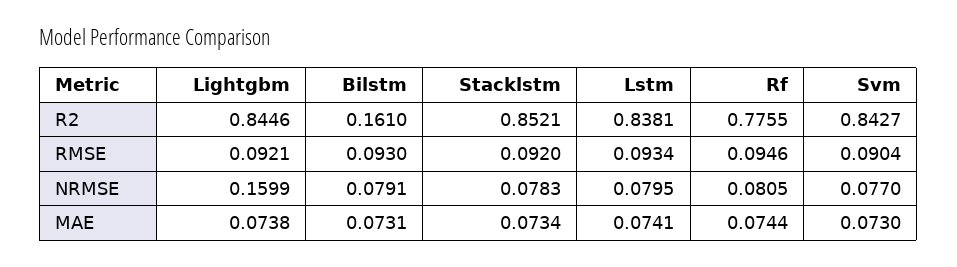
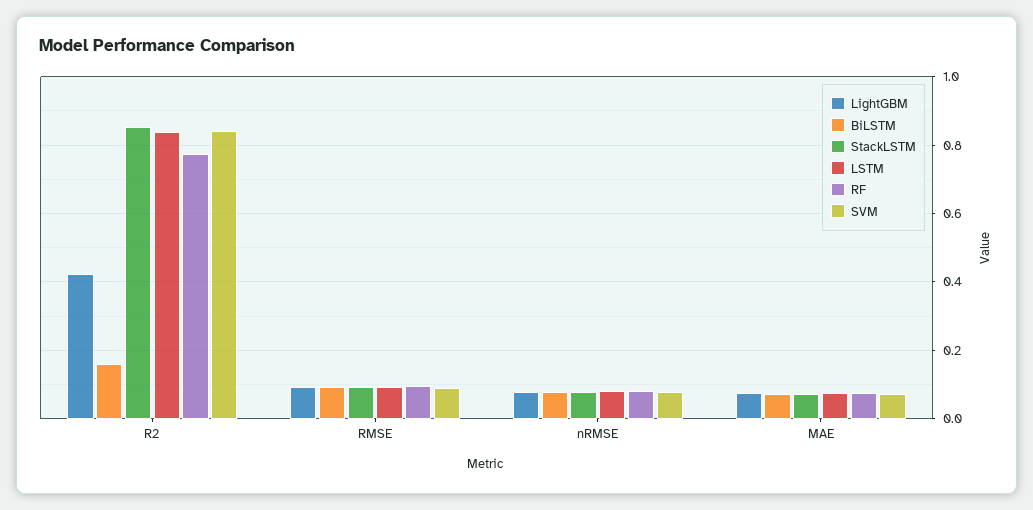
  {
    "Lightgbm": {
-     "R2": 0.8446,
+     "R2": 0.42,
      "RMSE": 0.0921,
-     "NRMSE": 0.1599,
+     "NRMSE": 0.08,
      "MAE": 0.0738
    },
    "Bilstm": {
      "R2": 0.161,
      "RMSE": 0.093,
      "NRMSE": 0.0791,
      "MAE": 0.0731
    },
    "Stacklstm": {
      "R2": 0.8521,
      "RMSE": 0.092,
      "NRMSE": 0.0783,
      "MAE": 0.0734
    },
    "Lstm": {
      "R2": 0.8381,
      "RMSE": 0.0934,
      "NRMSE": 0.0795,
      "MAE": 0.0741
    },
    "Rf": {
      "R2": 0.7755,
      "RMSE": 0.0946,
      "NRMSE": 0.0805,
      "MAE": 0.0744
    },
    "Svm": {
      "R2": 0.8427,
      "RMSE": 0.0904,
      "NRMSE": 0.077,
      "MAE": 0.073
    }
  }

